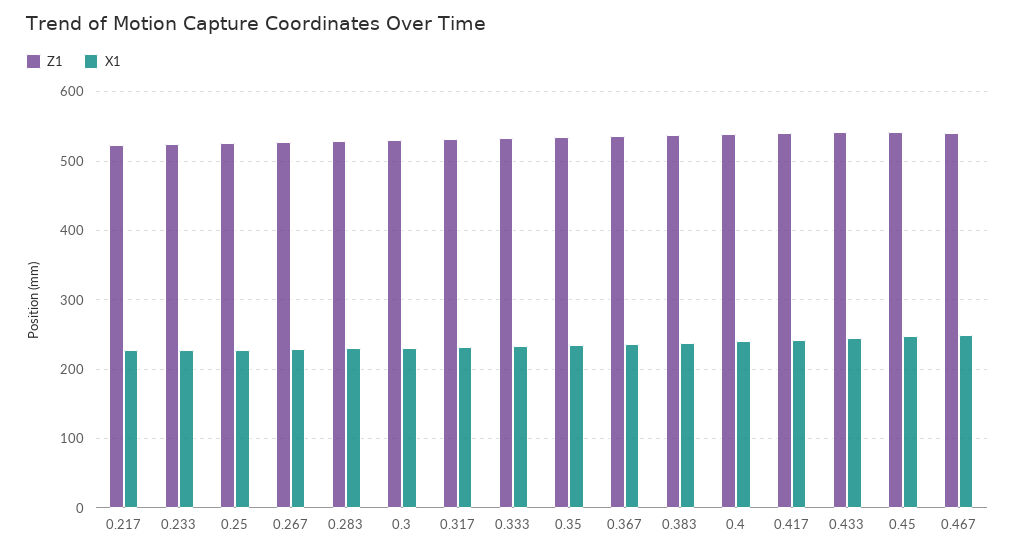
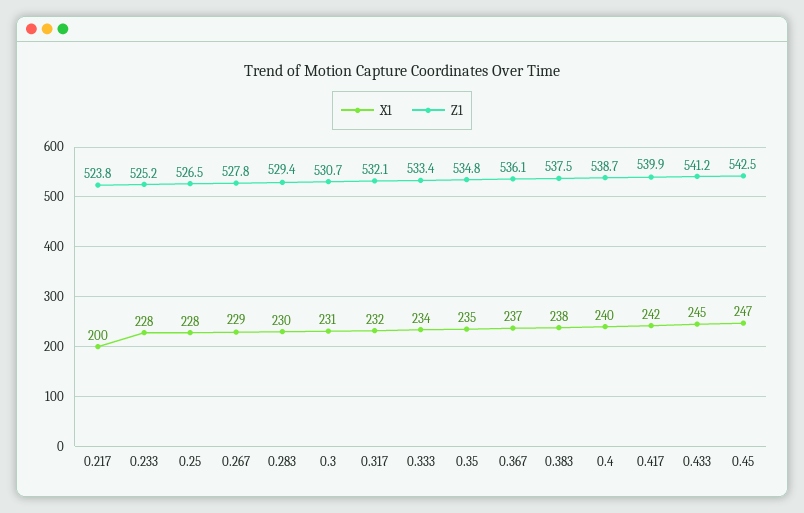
  {
    "Z1": {
      "0.217": 523.8,
      "0.233": 525.2,
      "0.25": 526.5,
      "0.267": 527.8,
      "0.283": 529.4,
      "0.3": 530.7,
      "0.317": 532.1,
      "0.333": 533.4,
      "0.35": 534.8,
      "0.367": 536.1,
      "0.383": 537.5,
      "0.4": 538.7,
      "0.417": 539.9,
      "0.433": 541.2,
-     "0.45": 542.5,
+     "0.45": 542.5
-     "0.467": 540
    },
    "X1": {
-     "0.217": 230,
+     "0.217": 200,
      "0.233": 228,
      "0.25": 228,
      "0.267": 229,
      "0.283": 230,
      "0.3": 231,
      "0.317": 232,
      "0.333": 234,
      "0.35": 235,
      "0.367": 237,
      "0.383": 238,
      "0.4": 240,
      "0.417": 242,
      "0.433": 245,
-     "0.45": 247,
+     "0.45": 247
-     "0.467": 250
    }
  }

